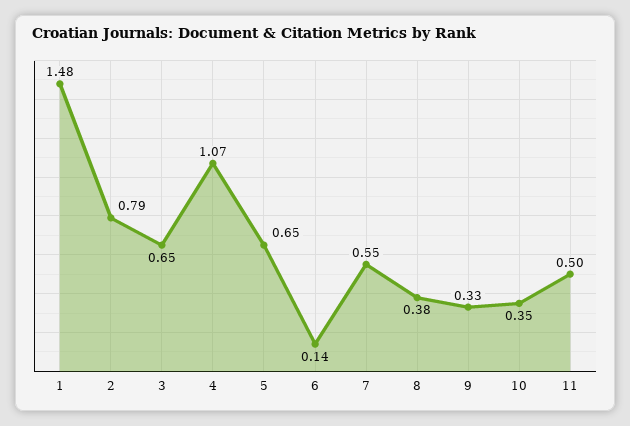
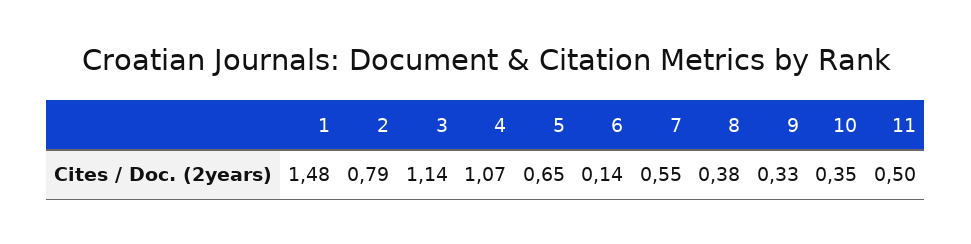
  {
    "1": 1.48,
    "2": 0.79,
-   "3": 0.65,
+   "3": 1.14,
    "4": 1.07,
    "5": 0.65,
    "6": 0.14,
    "7": 0.55,
    "8": 0.38,
    "9": 0.33,
    "10": 0.35,
    "11": 0.5
  }

